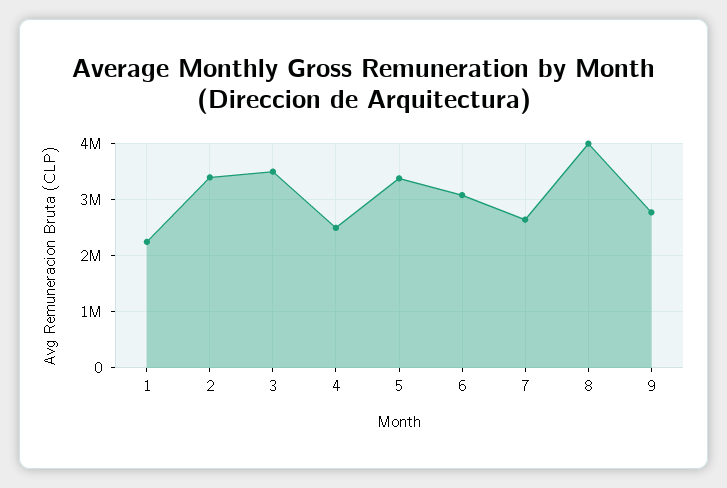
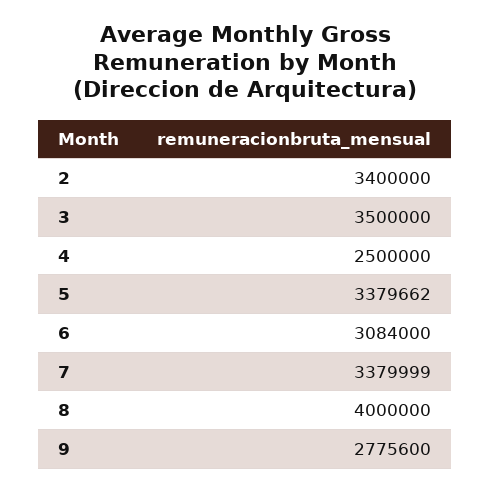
  {
-   "1": 2200000,
    "2": 3400000,
    "3": 3500000,
    "4": 2500000,
    "5": 3379662,
    "6": 3084000,
-   "7": 2600000,
+   "7": 3379999,
    "8": 4000000,
    "9": 2775600
  }

